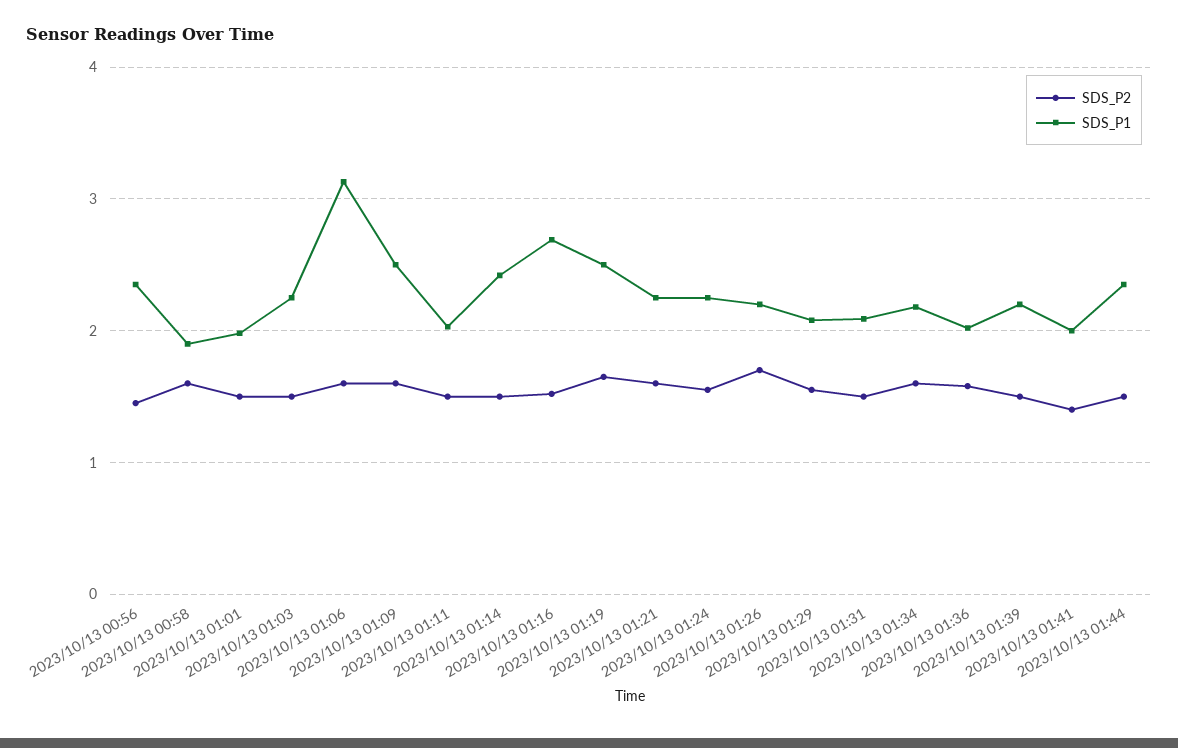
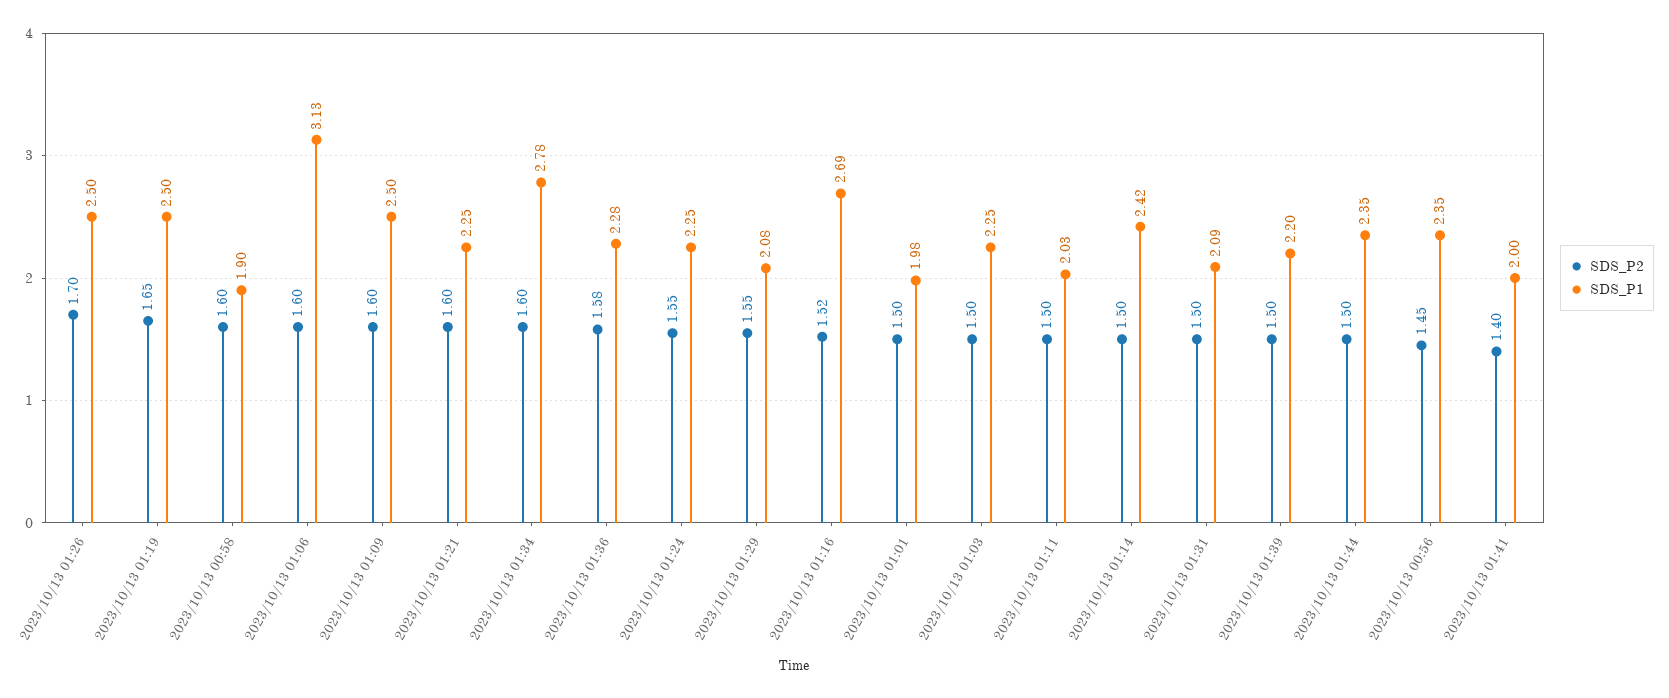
  {
    "SDS_P2": {
      "2023/10/13 00:56": 1.45,
      "2023/10/13 00:58": 1.6,
      "2023/10/13 01:01": 1.5,
      "2023/10/13 01:03": 1.5,
      "2023/10/13 01:06": 1.6,
      "2023/10/13 01:09": 1.6,
      "2023/10/13 01:11": 1.5,
      "2023/10/13 01:14": 1.5,
      "2023/10/13 01:16": 1.52,
      "2023/10/13 01:19": 1.65,
      "2023/10/13 01:21": 1.6,
      "2023/10/13 01:24": 1.55,
      "2023/10/13 01:26": 1.7,
      "2023/10/13 01:29": 1.55,
      "2023/10/13 01:31": 1.5,
      "2023/10/13 01:34": 1.6,
      "2023/10/13 01:36": 1.58,
      "2023/10/13 01:39": 1.5,
      "2023/10/13 01:41": 1.4,
      "2023/10/13 01:44": 1.5
    },
    "SDS_P1": {
      "2023/10/13 00:56": 2.35,
      "2023/10/13 00:58": 1.9,
      "2023/10/13 01:01": 1.98,
      "2023/10/13 01:03": 2.25,
      "2023/10/13 01:06": 3.13,
      "2023/10/13 01:09": 2.5,
      "2023/10/13 01:11": 2.03,
      "2023/10/13 01:14": 2.42,
      "2023/10/13 01:16": 2.69,
      "2023/10/13 01:19": 2.5,
      "2023/10/13 01:21": 2.25,
      "2023/10/13 01:24": 2.25,
-     "2023/10/13 01:26": 2.2,
+     "2023/10/13 01:26": 2.5,
      "2023/10/13 01:29": 2.08,
      "2023/10/13 01:31": 2.09,
-     "2023/10/13 01:34": 2.2,
+     "2023/10/13 01:34": 2.78,
-     "2023/10/13 01:36": 2,
+     "2023/10/13 01:36": 2.28,
      "2023/10/13 01:39": 2.2,
      "2023/10/13 01:41": 2,
      "2023/10/13 01:44": 2.35
    }
  }

